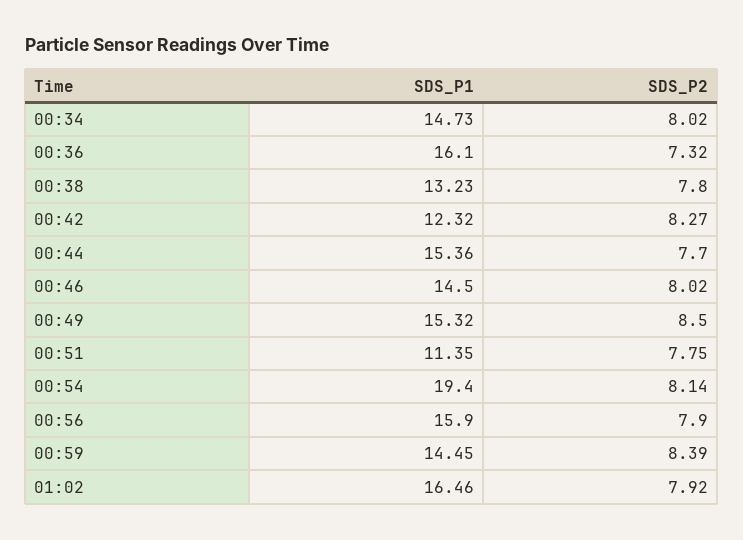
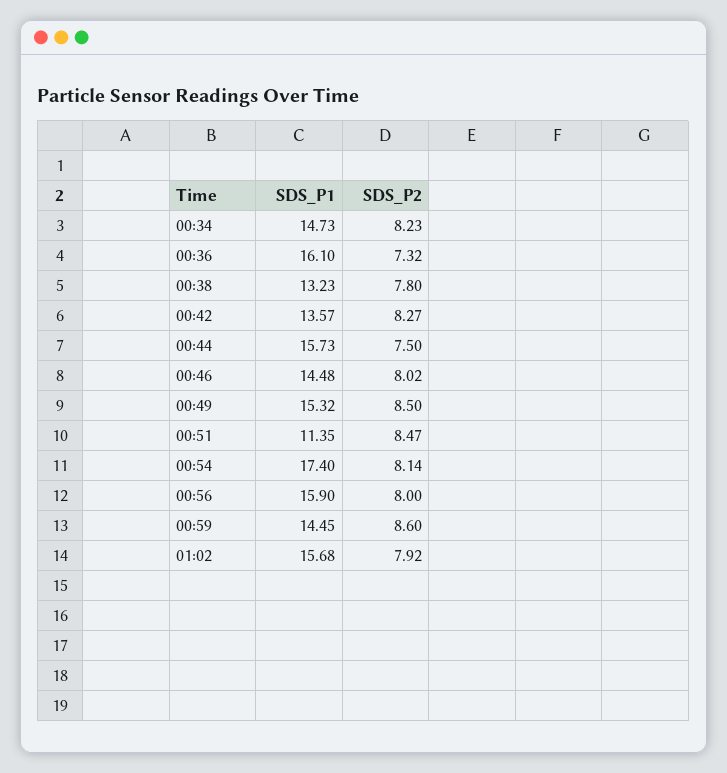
  {
    "SDS_P1": {
      "00:34": 14.73,
      "00:36": 16.1,
      "00:38": 13.23,
-     "00:42": 12.32,
+     "00:42": 13.57,
-     "00:44": 15.36,
+     "00:44": 15.73,
-     "00:46": 14.5,
+     "00:46": 14.48,
      "00:49": 15.32,
      "00:51": 11.35,
-     "00:54": 19.4,
+     "00:54": 17.4,
      "00:56": 15.9,
      "00:59": 14.45,
-     "01:02": 16.46
+     "01:02": 15.68
    },
    "SDS_P2": {
-     "00:34": 8.02,
+     "00:34": 8.23,
      "00:36": 7.32,
      "00:38": 7.8,
      "00:42": 8.27,
-     "00:44": 7.7,
+     "00:44": 7.5,
      "00:46": 8.02,
      "00:49": 8.5,
-     "00:51": 7.75,
+     "00:51": 8.47,
      "00:54": 8.14,
-     "00:56": 7.9,
+     "00:56": 8,
-     "00:59": 8.39,
+     "00:59": 8.6,
      "01:02": 7.92
    }
  }

